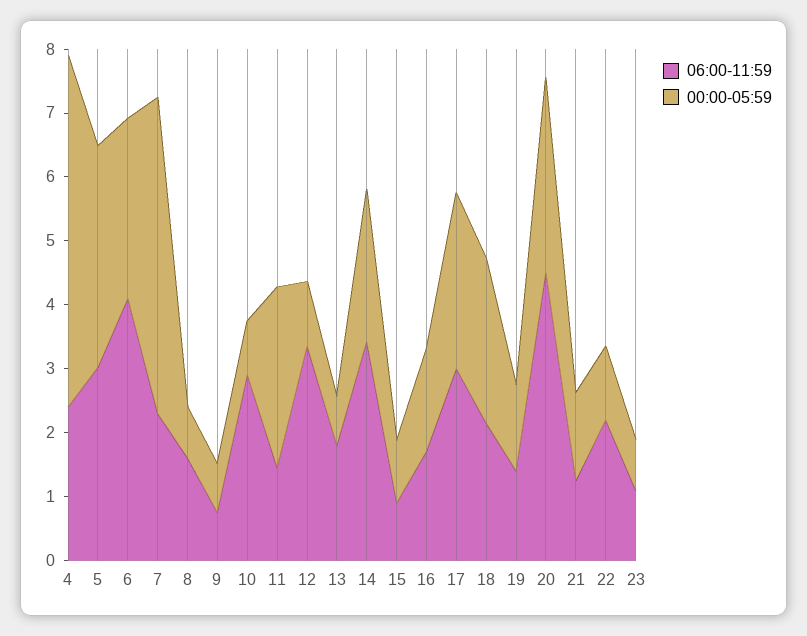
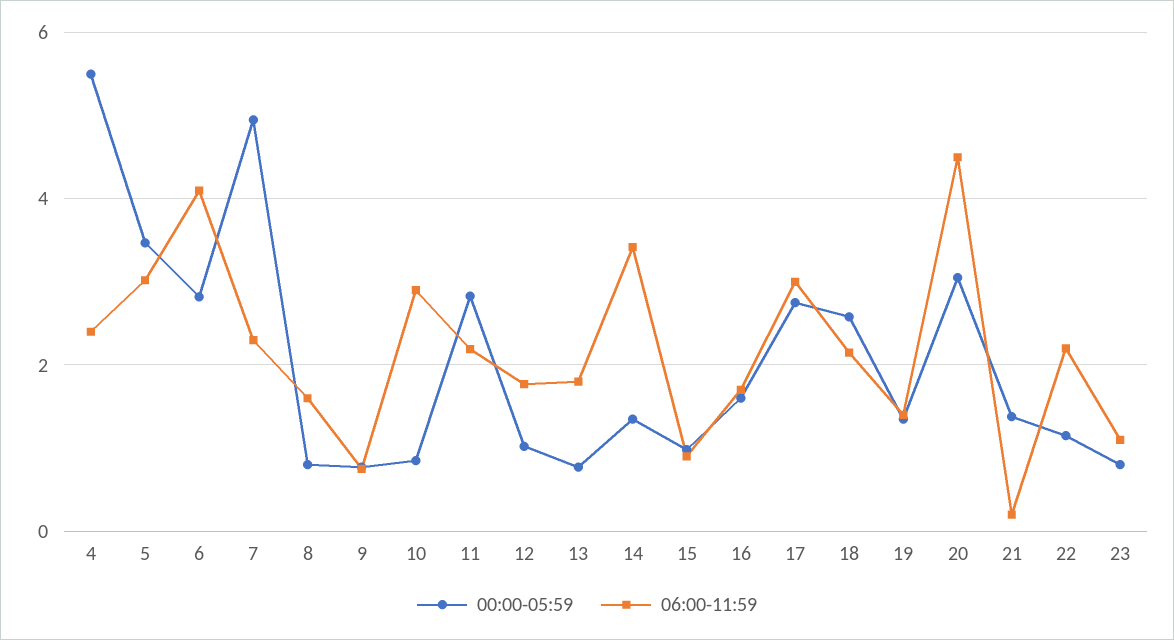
  {
    "06:00-11:59": {
      "4": 2.4,
      "5": 3,
      "6": 4.2,
      "7": 2.4,
      "8": 1.6,
      "9": 0.8,
      "10": 3,
-     "11": 1.4,
+     "11": 2.2,
-     "12": 3.4,
+     "12": 1.8,
      "13": 1.8,
      "14": 3.4,
      "15": 1,
      "16": 1.8,
      "17": 3,
      "18": 2.2,
      "19": 1.4,
      "20": 4.6,
-     "21": 1.2,
+     "21": 0.2,
      "22": 2.2,
      "23": 1.2
    },
    "00:00-05:59": {
      "4": 5.6,
      "5": 3.4,
      "6": 2.8,
      "7": 5,
      "8": 0.8,
      "9": 0.8,
      "10": 0.8,
      "11": 2.8,
      "12": 1,
      "13": 0.8,
-     "14": 2.4,
+     "14": 1.4,
      "15": 1,
      "16": 1.6,
      "17": 2.8,
      "18": 2.6,
      "19": 1.4,
      "20": 3,
      "21": 1.4,
      "22": 1.2,
      "23": 0.8
    }
  }

